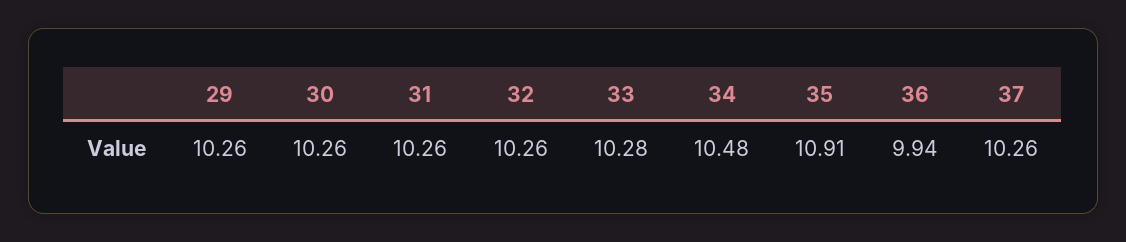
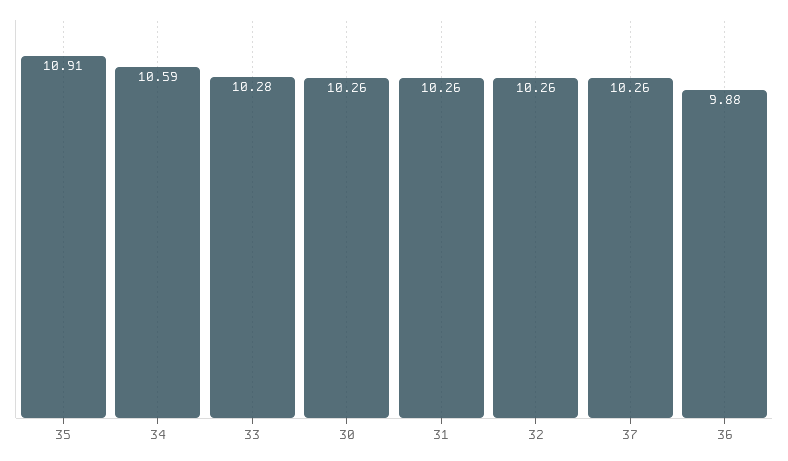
  {
-   "29": 10.26,
    "30": 10.26,
    "31": 10.26,
    "32": 10.26,
    "33": 10.28,
-   "34": 10.48,
+   "34": 10.59,
    "35": 10.91,
-   "36": 9.94,
+   "36": 9.88,
    "37": 10.26
  }

